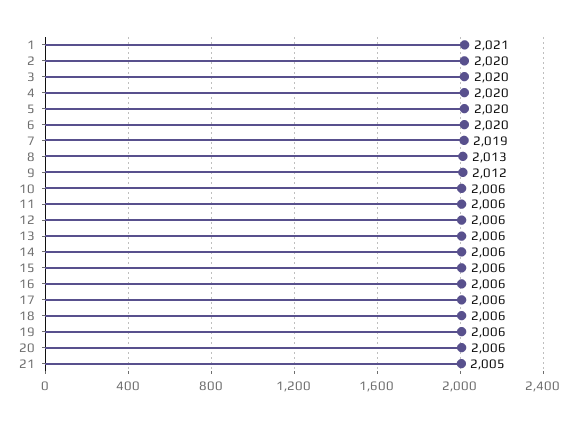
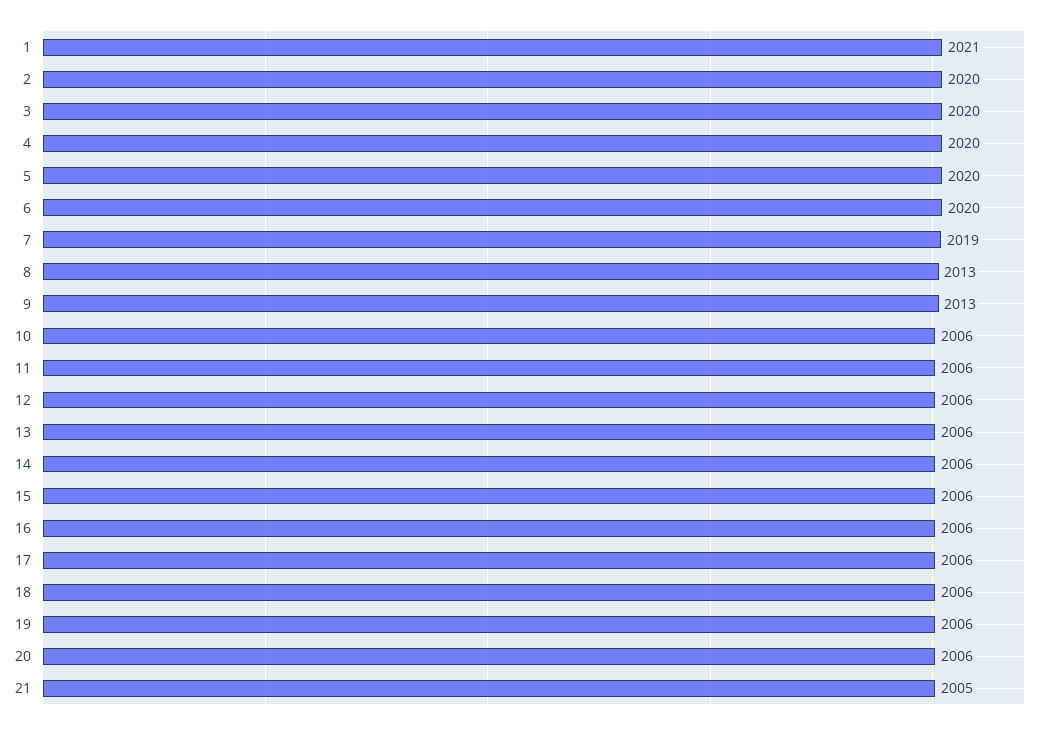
  {
    "1": 2021,
    "2": 2020,
    "3": 2020,
    "4": 2020,
    "5": 2020,
    "6": 2020,
    "7": 2019,
    "8": 2013,
-   "9": 2012,
+   "9": 2013,
    "10": 2006,
    "11": 2006,
    "12": 2006,
    "13": 2006,
    "14": 2006,
    "15": 2006,
    "16": 2006,
    "17": 2006,
    "18": 2006,
    "19": 2006,
    "20": 2006,
    "21": 2005
  }

